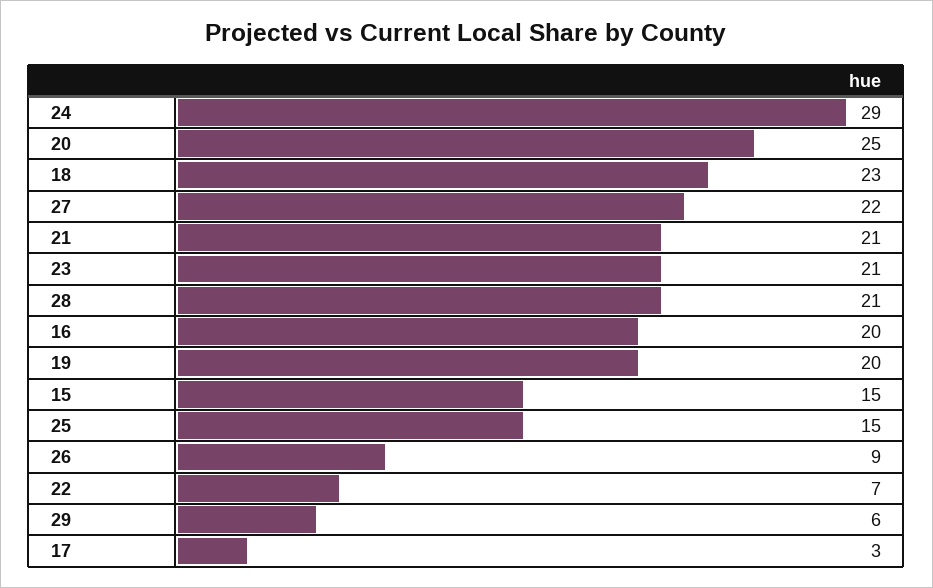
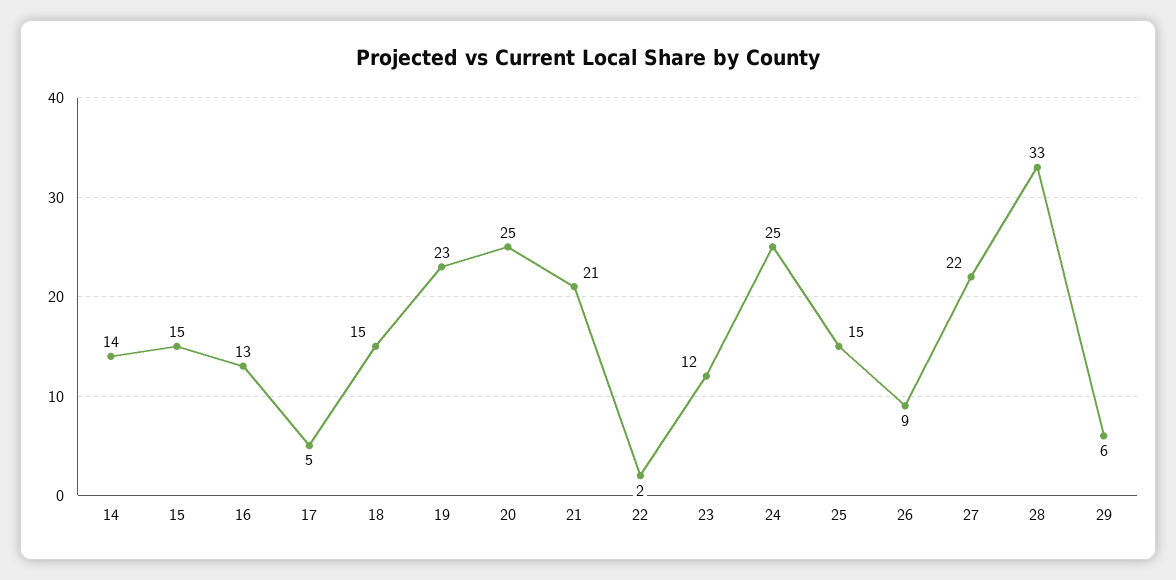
  {
-   "24": 29,
+   "24": 25,
    "20": 25,
-   "18": 23,
+   "18": 15,
    "27": 22,
    "21": 21,
-   "23": 21,
+   "23": 12,
-   "28": 21,
+   "28": 33,
-   "16": 20,
+   "16": 13,
-   "19": 20,
+   "19": 23,
    "15": 15,
    "25": 15,
    "26": 9,
-   "22": 7,
+   "22": 2,
    "29": 6,
-   "17": 3
+   "17": 5,
+   "14": 14
  }

